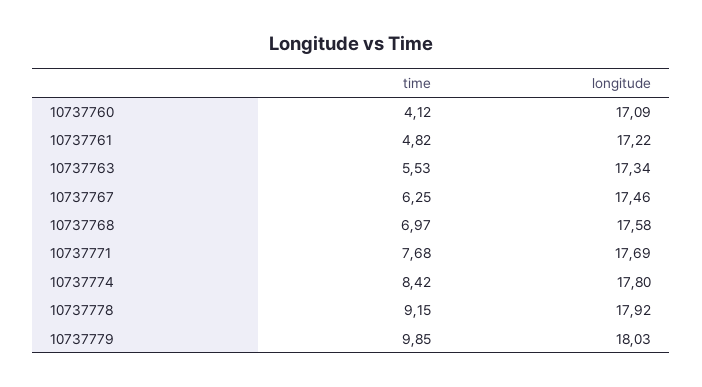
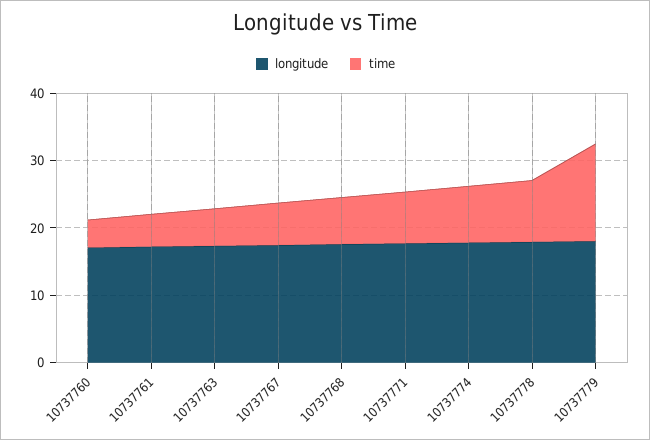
  {
    "time": {
      "10737760": 4.12,
      "10737761": 4.82,
      "10737763": 5.53,
      "10737767": 6.25,
      "10737768": 6.97,
      "10737771": 7.68,
      "10737774": 8.42,
      "10737778": 9.15,
-     "10737779": 9.85
+     "10737779": 14
    },
    "longitude": {
      "10737760": 17.09,
      "10737761": 17.22,
      "10737763": 17.34,
      "10737767": 17.46,
      "10737768": 17.58,
      "10737771": 17.69,
      "10737774": 17.8,
      "10737778": 17.92,
      "10737779": 18.03
    }
  }

